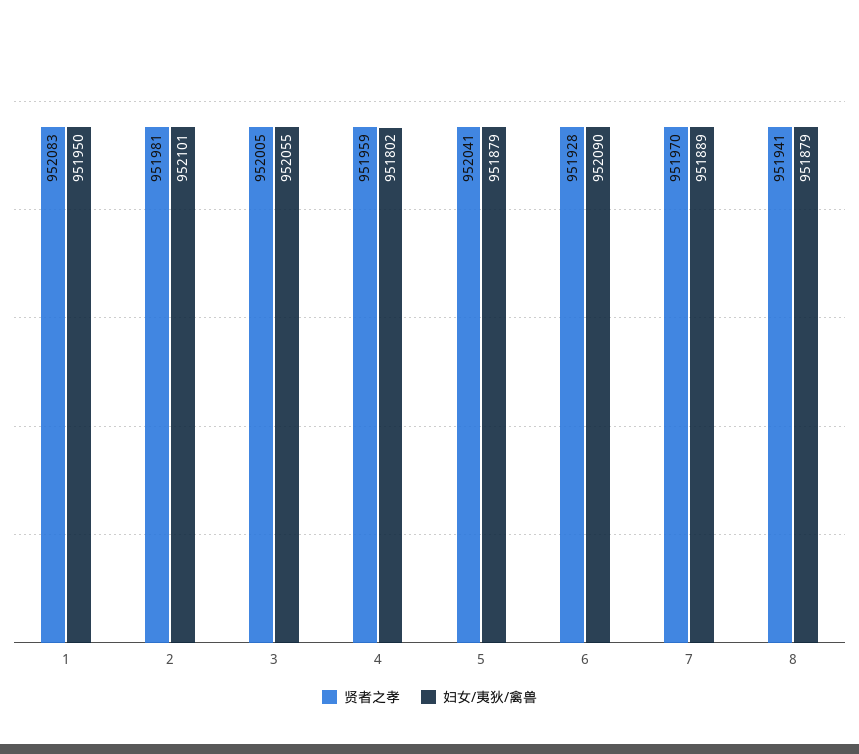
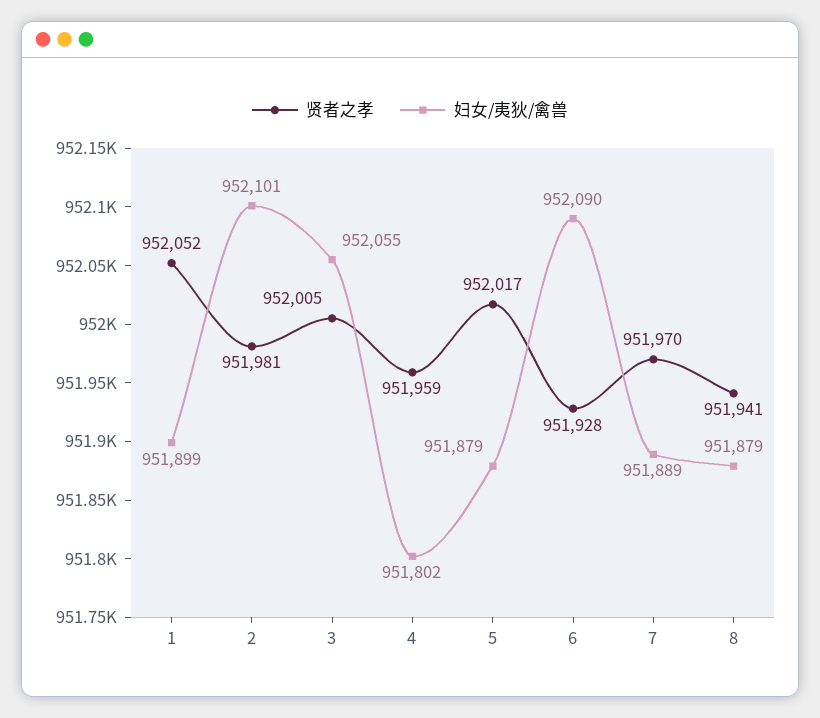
  {
    "贤者之孝": {
-     "1": 952083,
+     "1": 952052,
      "2": 951981,
      "3": 952005,
      "4": 951959,
-     "5": 952041,
+     "5": 952017,
      "6": 951928,
      "7": 951970,
      "8": 951941
    },
    "妇女/夷狄/禽兽": {
-     "1": 951950,
+     "1": 951899,
      "2": 952101,
      "3": 952055,
      "4": 951802,
      "5": 951879,
      "6": 952090,
      "7": 951889,
      "8": 951879
    }
  }

